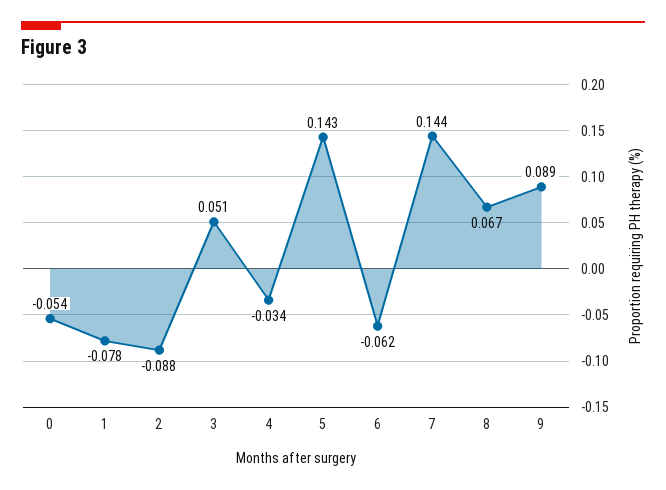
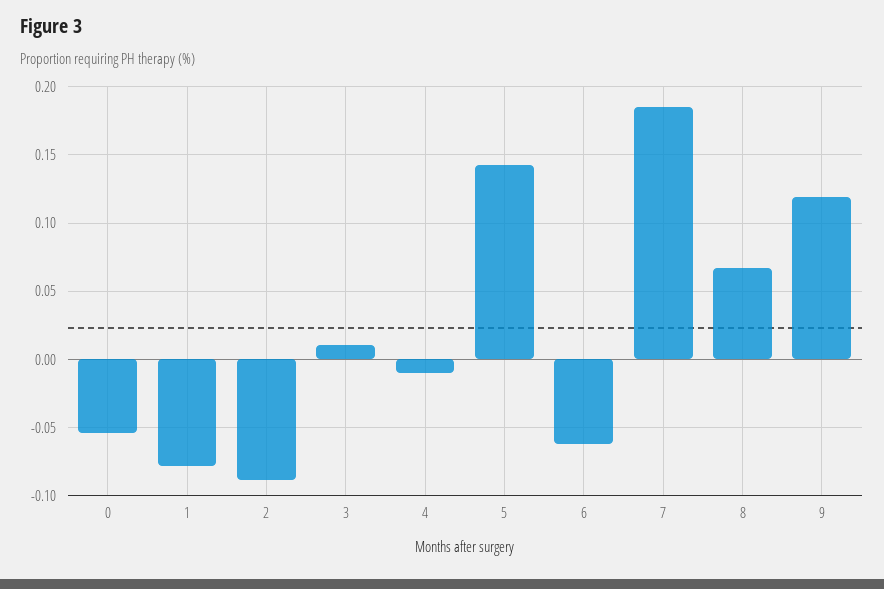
  {
    "0": -0.054,
    "1": -0.078,
    "2": -0.088,
-   "3": 0.051,
+   "3": 0.01,
-   "4": -0.034,
+   "4": -0.01,
    "5": 0.143,
    "6": -0.062,
-   "7": 0.144,
+   "7": 0.185,
    "8": 0.067,
-   "9": 0.089
+   "9": 0.12
  }

